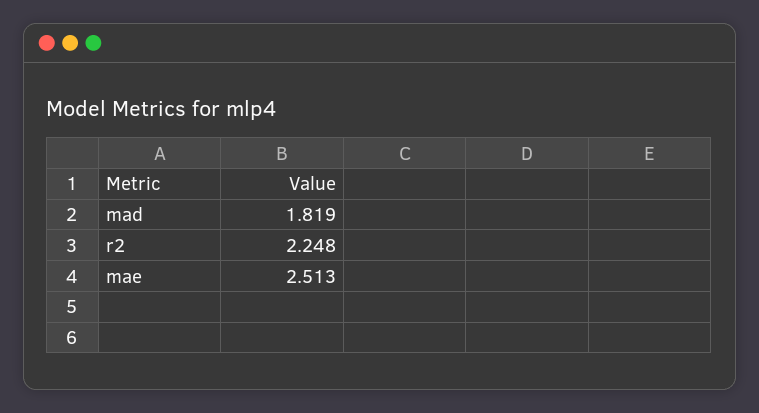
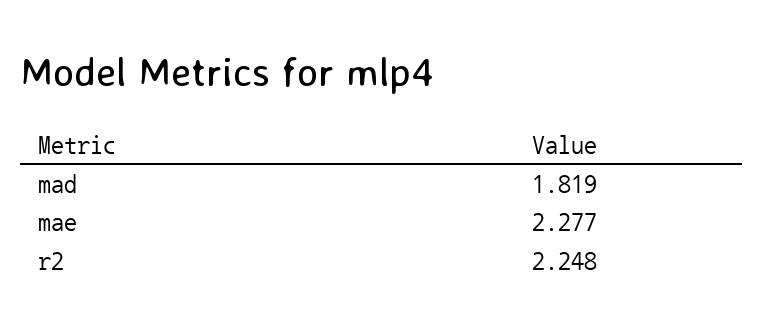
  {
    "mad": 1.819,
    "r2": 2.248,
-   "mae": 2.513
+   "mae": 2.277
  }

